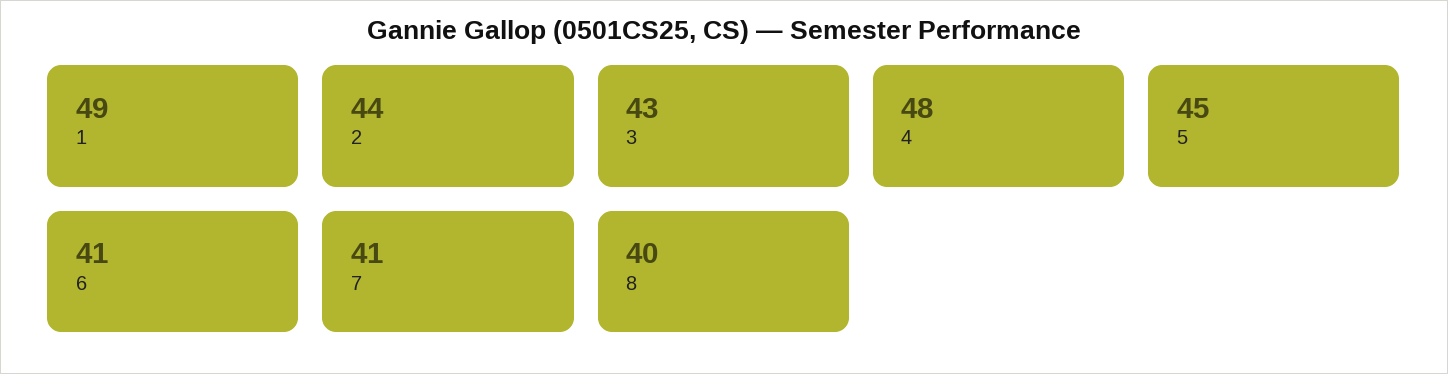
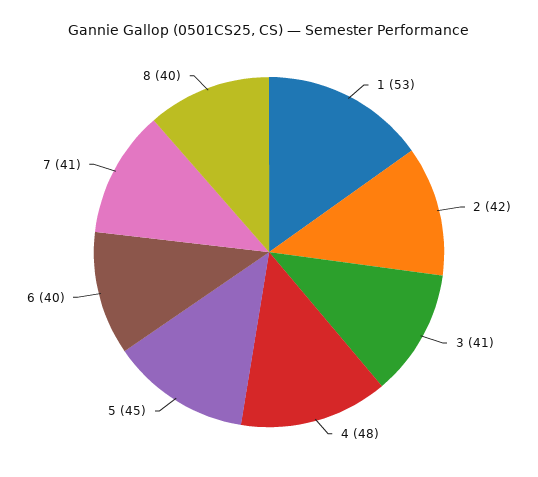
  {
-   "1": 49,
+   "1": 53,
-   "2": 44,
+   "2": 42,
-   "3": 43,
+   "3": 41,
    "4": 48,
    "5": 45,
-   "6": 41,
+   "6": 40,
    "7": 41,
    "8": 40
  }

